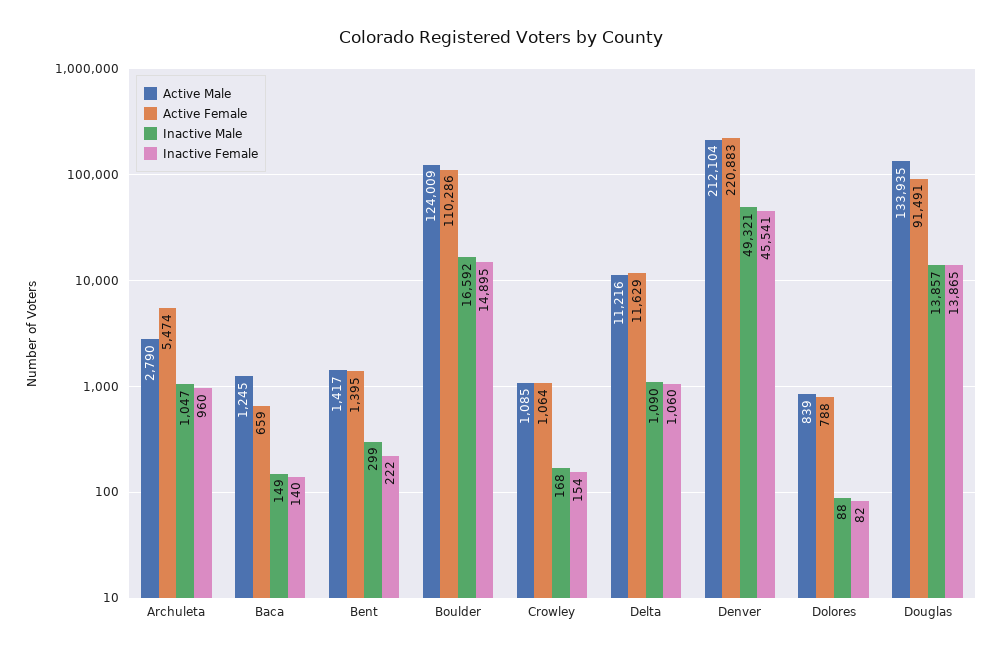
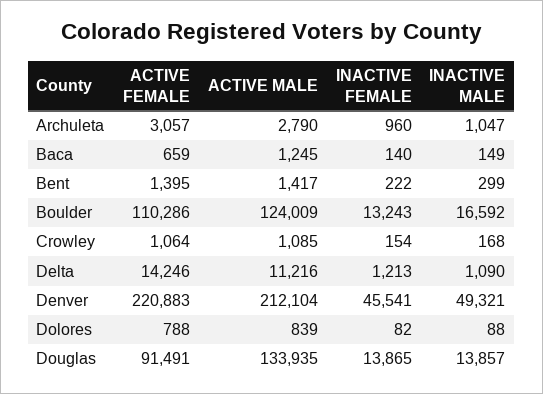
  {
    "Active Male": {
      "Archuleta": 2790,
      "Baca": 1245,
      "Bent": 1417,
      "Boulder": 124009,
      "Crowley": 1085,
      "Delta": 11216,
      "Denver": 212104,
      "Dolores": 839,
      "Douglas": 133935
    },
    "Active Female": {
-     "Archuleta": 5474,
+     "Archuleta": 3057,
      "Baca": 659,
      "Bent": 1395,
      "Boulder": 110286,
      "Crowley": 1064,
-     "Delta": 11629,
+     "Delta": 14246,
      "Denver": 220883,
      "Dolores": 788,
      "Douglas": 91491
    },
    "Inactive Male": {
      "Archuleta": 1047,
      "Baca": 149,
      "Bent": 299,
      "Boulder": 16592,
      "Crowley": 168,
      "Delta": 1090,
      "Denver": 49321,
      "Dolores": 88,
      "Douglas": 13857
    },
    "Inactive Female": {
      "Archuleta": 960,
      "Baca": 140,
      "Bent": 222,
-     "Boulder": 14895,
+     "Boulder": 13243,
      "Crowley": 154,
-     "Delta": 1060,
+     "Delta": 1213,
      "Denver": 45541,
      "Dolores": 82,
      "Douglas": 13865
    }
  }

